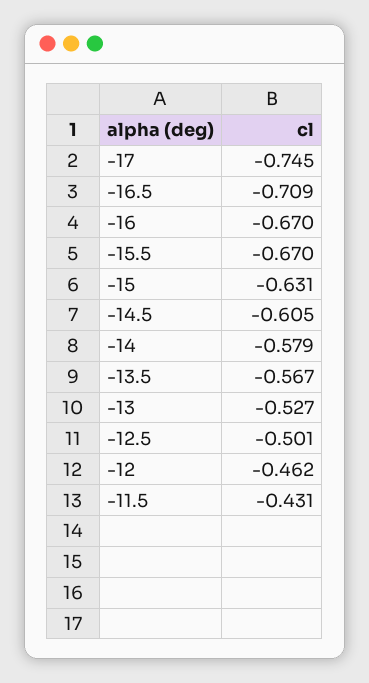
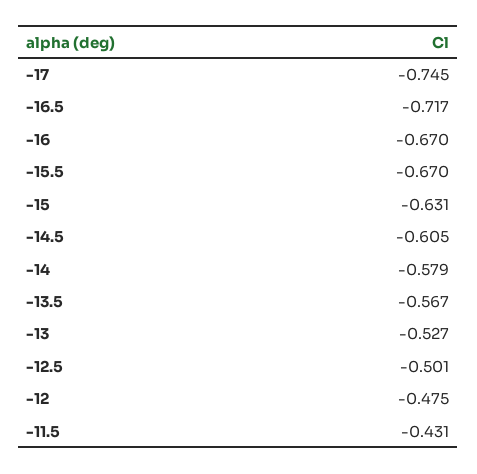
  {
    "-17": -0.745,
-   "-16.5": -0.709,
+   "-16.5": -0.717,
    "-16": -0.67,
    "-15.5": -0.67,
    "-15": -0.631,
    "-14.5": -0.605,
    "-14": -0.579,
    "-13.5": -0.567,
    "-13": -0.527,
    "-12.5": -0.501,
-   "-12": -0.462,
+   "-12": -0.475,
    "-11.5": -0.431
  }

